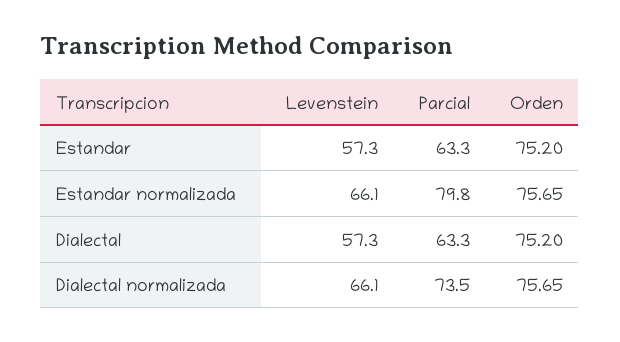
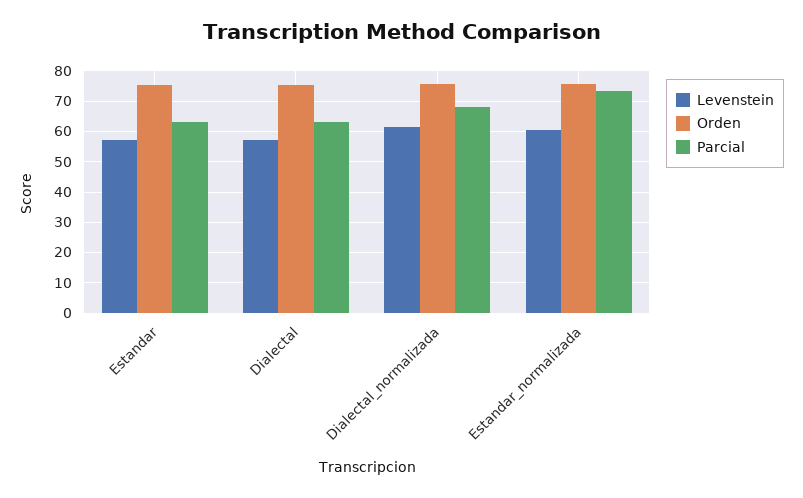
  {
    "Levenstein": {
      "Estandar": 57.3,
-     "Estandar normalizada": 66.1,
+     "Estandar normalizada": 60,
      "Dialectal": 57.3,
-     "Dialectal normalizada": 66.1
+     "Dialectal normalizada": 62
    },
    "Parcial": {
      "Estandar": 63.3,
-     "Estandar normalizada": 79.8,
+     "Estandar normalizada": 74,
      "Dialectal": 63.3,
-     "Dialectal normalizada": 73.5
+     "Dialectal normalizada": 68
    },
    "Orden": {
      "Estandar": 75.2,
      "Estandar normalizada": 75.65,
      "Dialectal": 75.2,
      "Dialectal normalizada": 75.65
    }
  }

